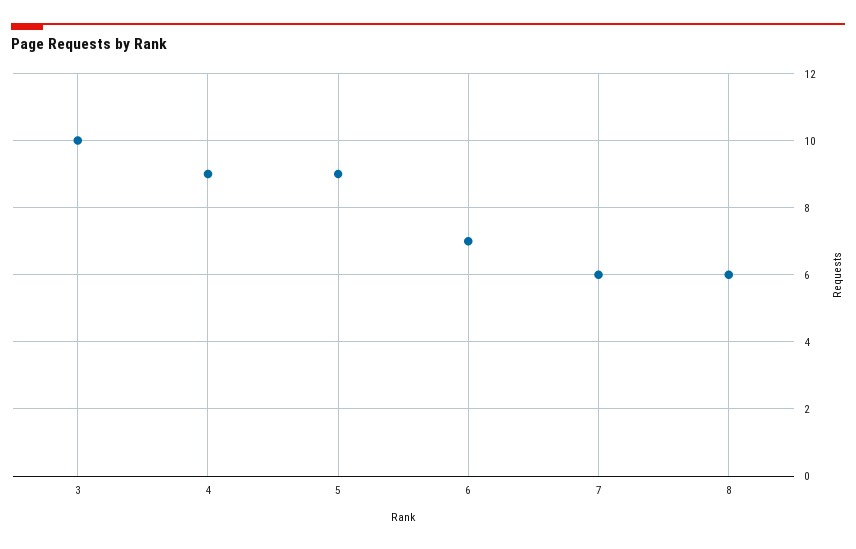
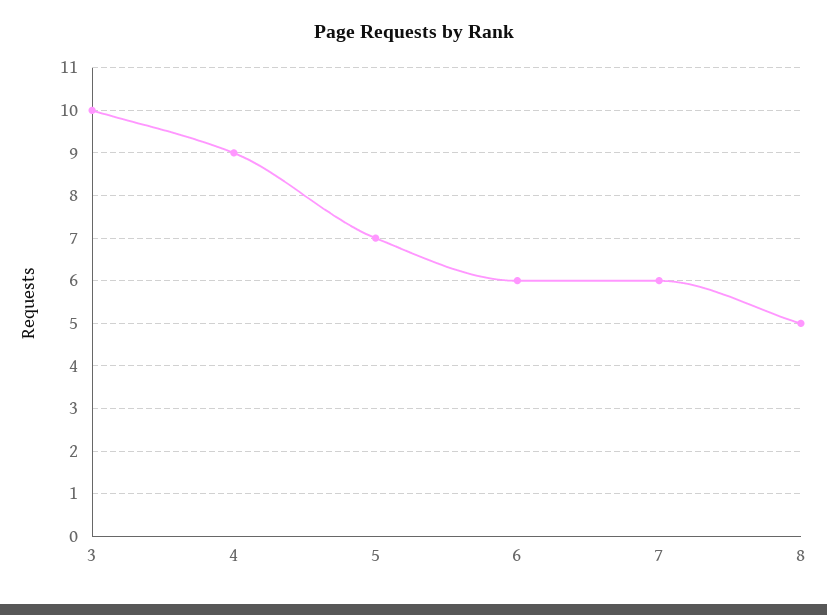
  {
    "3": 10,
    "4": 9,
-   "5": 9,
+   "5": 7,
-   "6": 7,
+   "6": 6,
    "7": 6,
-   "8": 6
+   "8": 5
  }

